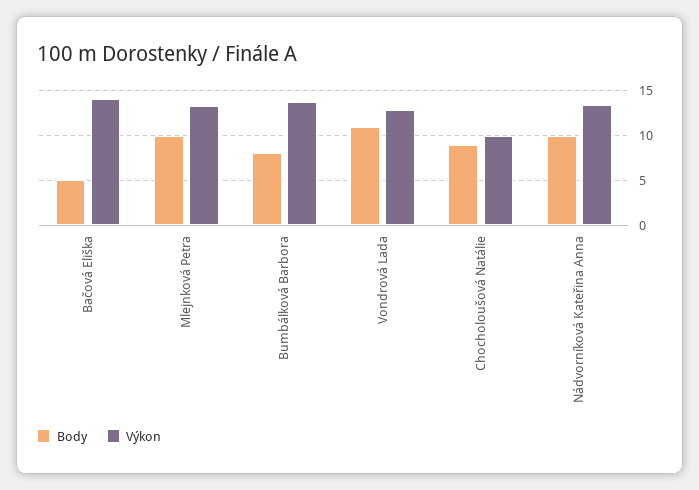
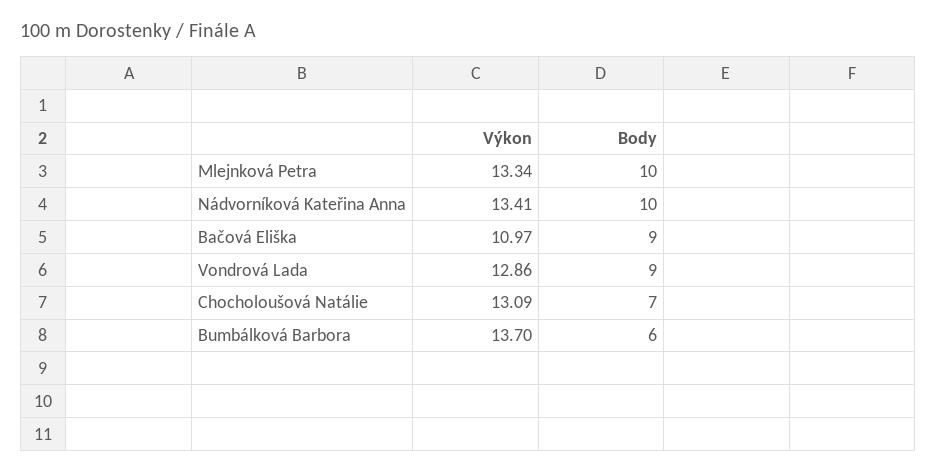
  {
    "Body": {
-     "Bačová Eliška": 5,
+     "Bačová Eliška": 9,
      "Mlejnková Petra": 10,
-     "Bumbálková Barbora": 8,
+     "Bumbálková Barbora": 6,
-     "Vondrová Lada": 11,
+     "Vondrová Lada": 9,
-     "Chocholoušová Natálie": 9,
+     "Chocholoušová Natálie": 7,
      "Nádvorníková Kateřina Anna": 10
    },
    "Výkon": {
-     "Bačová Eliška": 14,
+     "Bačová Eliška": 10.97,
      "Mlejnková Petra": 13.34,
      "Bumbálková Barbora": 13.7,
      "Vondrová Lada": 12.86,
-     "Chocholoušová Natálie": 10,
+     "Chocholoušová Natálie": 13.09,
      "Nádvorníková Kateřina Anna": 13.41
    }
  }

